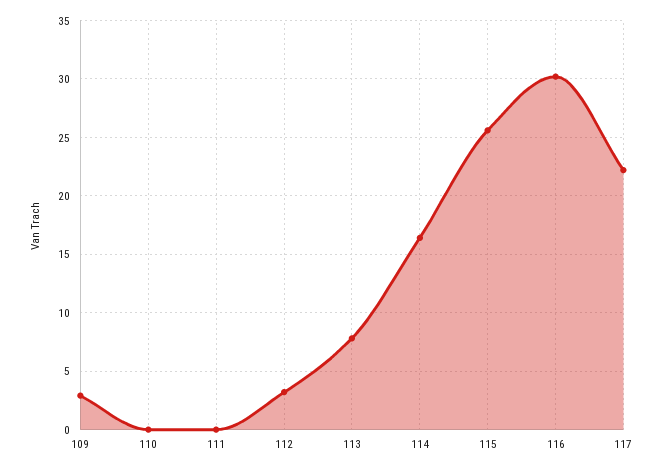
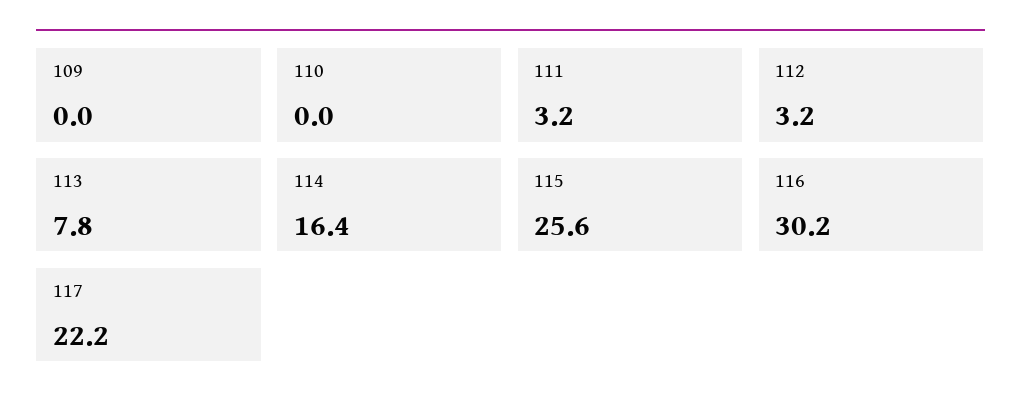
  {
-   "109": 3,
+   "109": 0,
    "110": 0,
-   "111": 0,
+   "111": 3.2,
    "112": 3.2,
    "113": 7.8,
    "114": 16.4,
    "115": 25.6,
    "116": 30.2,
    "117": 22.2
  }

